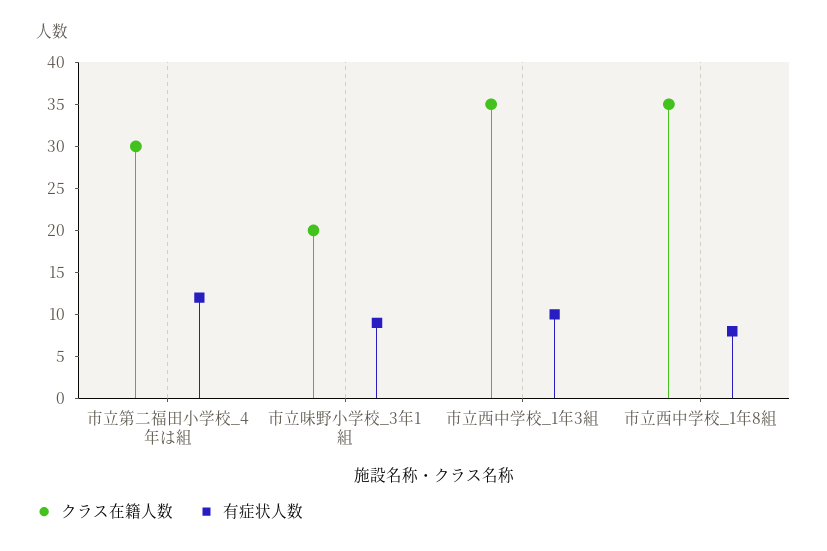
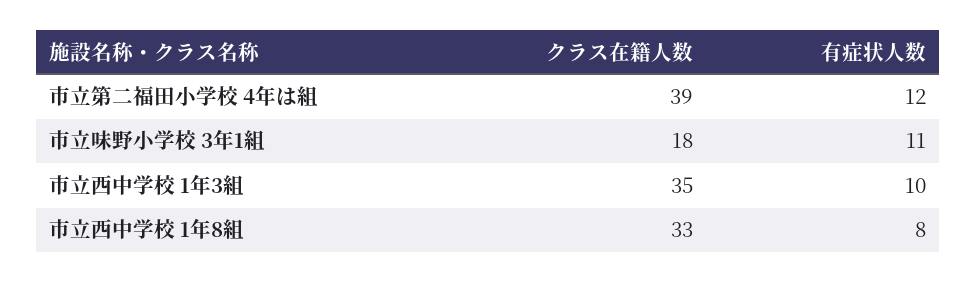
  {
    "クラス在籍人数": {
-     "市立第二福田小学校_4年は組": 30,
+     "市立第二福田小学校_4年は組": 39,
-     "市立味野小学校_3年1組": 20,
+     "市立味野小学校_3年1組": 18,
      "市立西中学校_1年3組": 35,
-     "市立西中学校_1年8組": 35
+     "市立西中学校_1年8組": 33
    },
    "有症状人数": {
      "市立第二福田小学校_4年は組": 12,
-     "市立味野小学校_3年1組": 9,
+     "市立味野小学校_3年1組": 11,
      "市立西中学校_1年3組": 10,
      "市立西中学校_1年8組": 8
    }
  }

